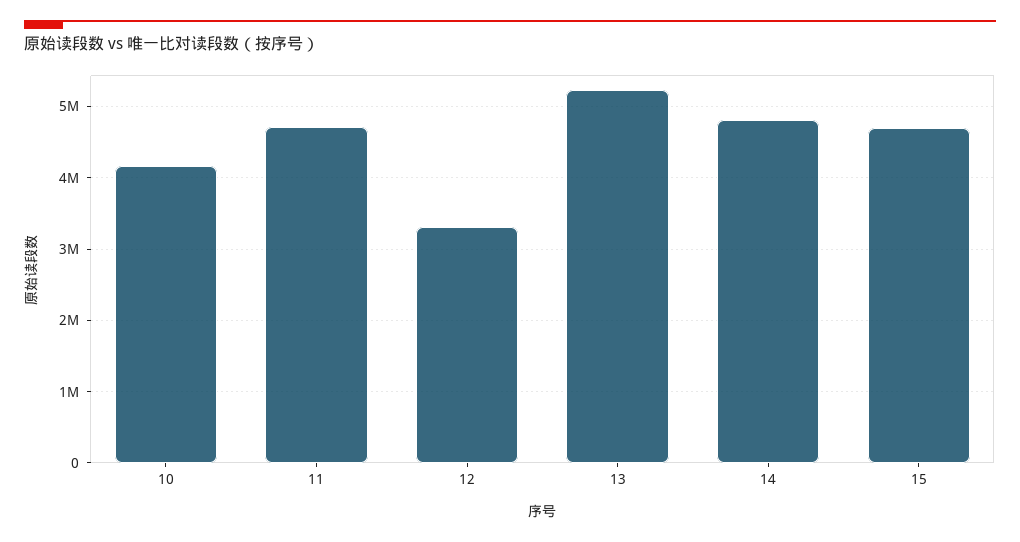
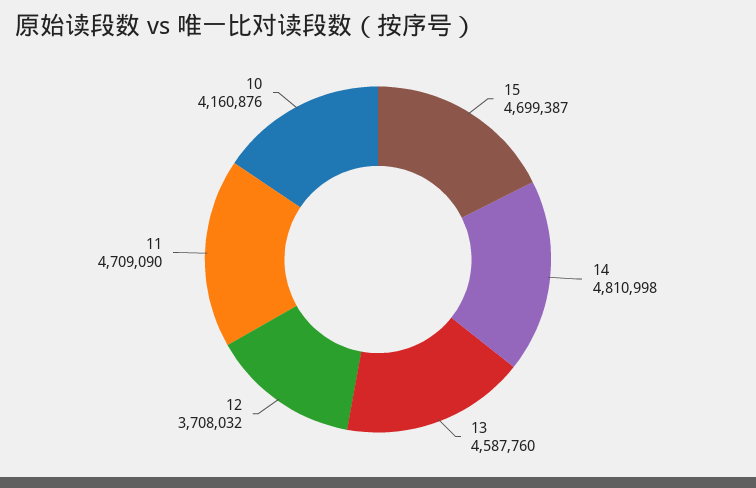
  {
    "10": 4160876,
    "11": 4709090,
-   "12": 3300000,
+   "12": 3708032,
-   "13": 5200000,
+   "13": 4587760,
    "14": 4810998,
    "15": 4699387
  }

